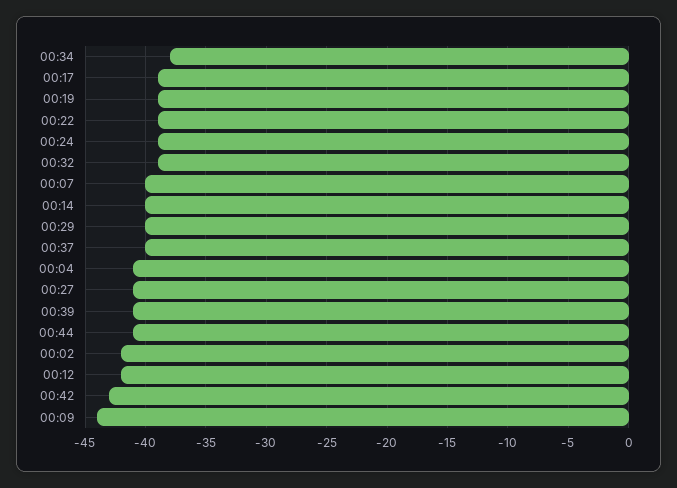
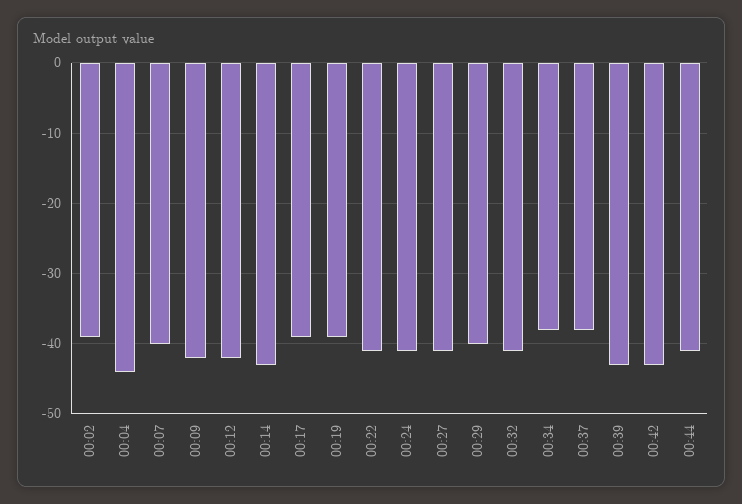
  {
    "00:34": -38,
    "00:17": -39,
    "00:19": -39,
-   "00:22": -39,
+   "00:22": -41,
-   "00:24": -39,
+   "00:24": -41,
-   "00:32": -39,
+   "00:32": -41,
    "00:07": -40,
-   "00:14": -40,
+   "00:14": -43,
    "00:29": -40,
-   "00:37": -40,
+   "00:37": -38,
-   "00:04": -41,
+   "00:04": -44,
    "00:27": -41,
-   "00:39": -41,
+   "00:39": -43,
    "00:44": -41,
-   "00:02": -42,
+   "00:02": -39,
    "00:12": -42,
    "00:42": -43,
-   "00:09": -44
+   "00:09": -42
  }

